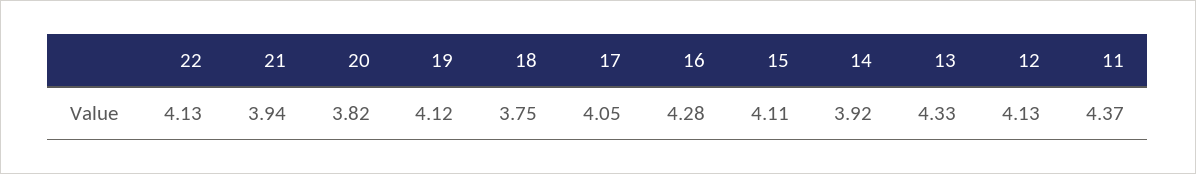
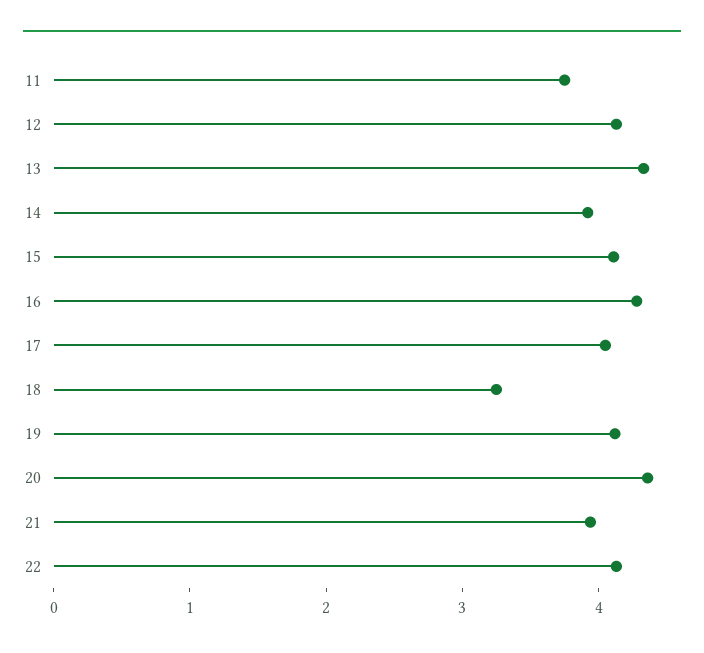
  {
    "22": 4.13,
    "21": 3.94,
-   "20": 3.82,
+   "20": 4.4,
    "19": 4.12,
-   "18": 3.75,
+   "18": 3.2,
    "17": 4.05,
    "16": 4.28,
    "15": 4.11,
    "14": 3.92,
    "13": 4.33,
    "12": 4.13,
-   "11": 4.37
+   "11": 3.8
  }

